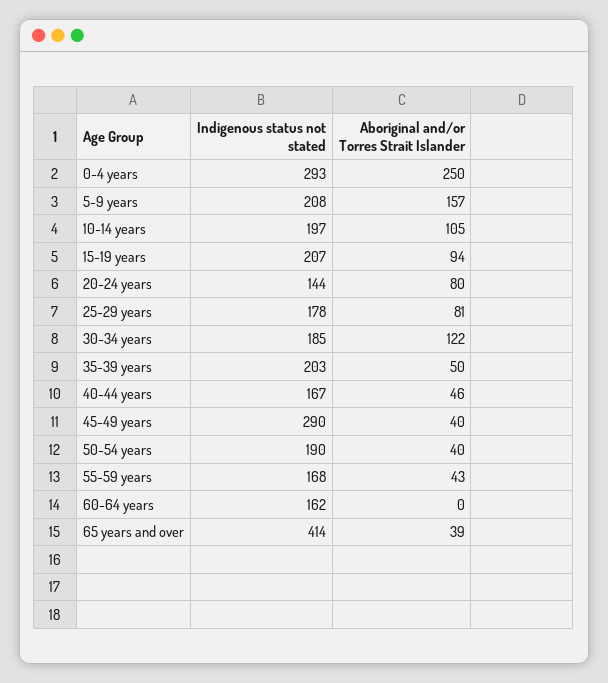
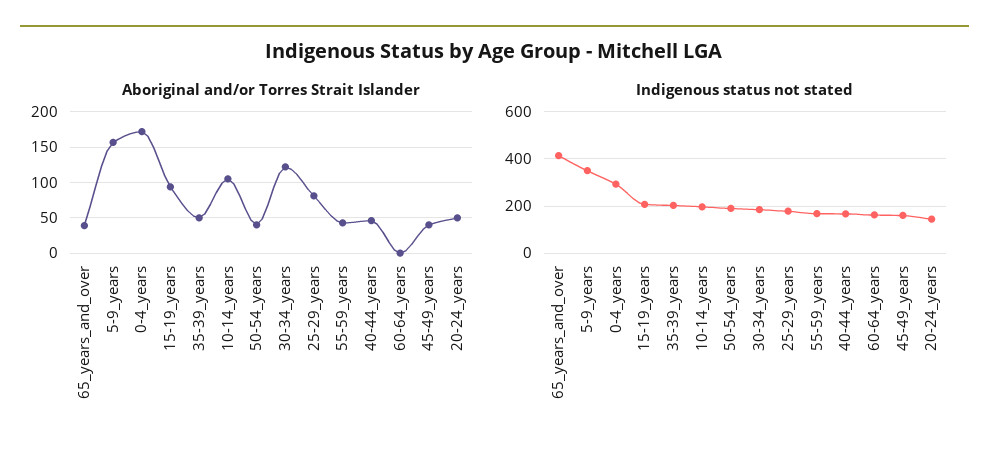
  {
    "Indigenous status not stated": {
      "0-4 years": 293,
-     "5-9 years": 208,
+     "5-9 years": 350,
      "10-14 years": 197,
      "15-19 years": 207,
      "20-24 years": 144,
      "25-29 years": 178,
      "30-34 years": 185,
      "35-39 years": 203,
      "40-44 years": 167,
-     "45-49 years": 290,
+     "45-49 years": 150,
      "50-54 years": 190,
      "55-59 years": 168,
      "60-64 years": 162,
      "65 years and over": 414
    },
    "Aboriginal and/or Torres Strait Islander": {
-     "0-4 years": 250,
+     "0-4 years": 170,
      "5-9 years": 157,
      "10-14 years": 105,
      "15-19 years": 94,
-     "20-24 years": 80,
+     "20-24 years": 50,
      "25-29 years": 81,
      "30-34 years": 122,
      "35-39 years": 50,
      "40-44 years": 46,
      "45-49 years": 40,
      "50-54 years": 40,
      "55-59 years": 43,
      "60-64 years": 0,
      "65 years and over": 39
    }
  }

